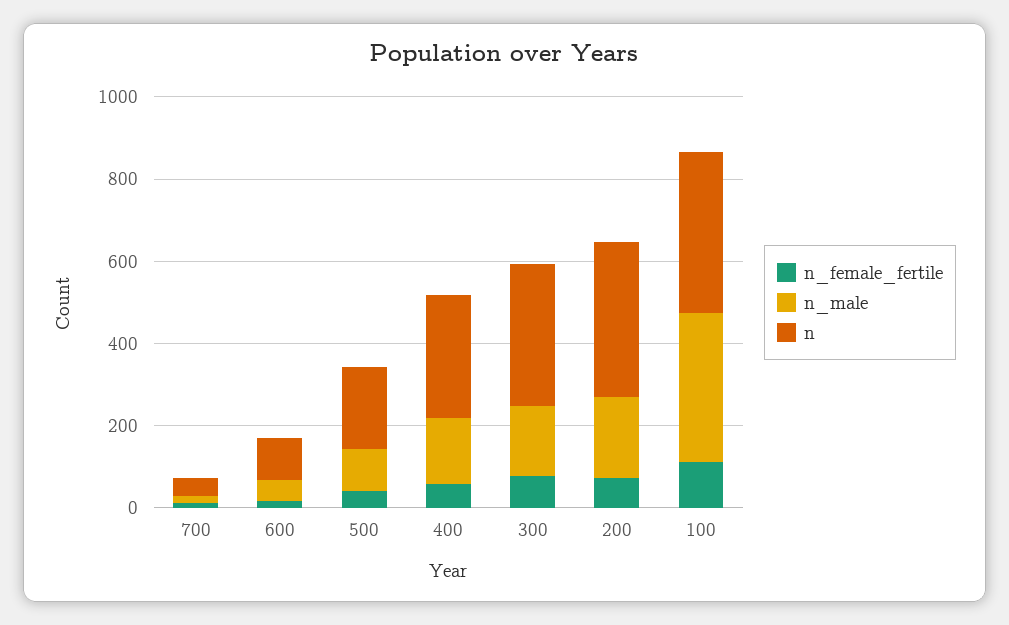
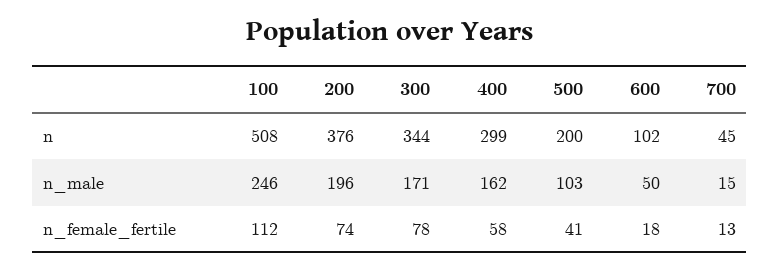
  {
    "n_female_fertile": {
      "700": 13,
      "600": 18,
      "500": 41,
      "400": 58,
      "300": 78,
      "200": 74,
      "100": 112
    },
    "n_male": {
      "700": 15,
      "600": 50,
      "500": 103,
      "400": 162,
      "300": 171,
      "200": 196,
-     "100": 350
+     "100": 246
    },
    "n": {
      "700": 45,
      "600": 102,
      "500": 200,
      "400": 299,
      "300": 344,
      "200": 376,
-     "100": 400
+     "100": 508
    }
  }

